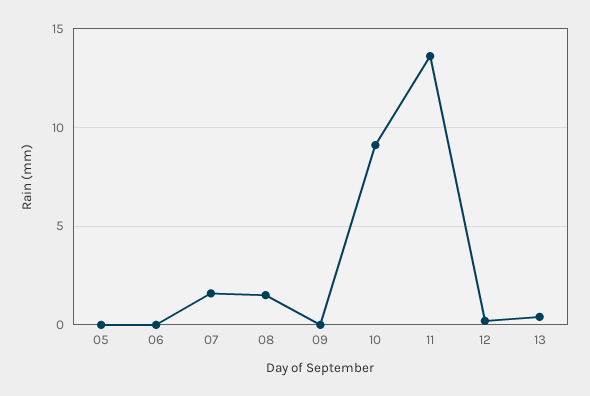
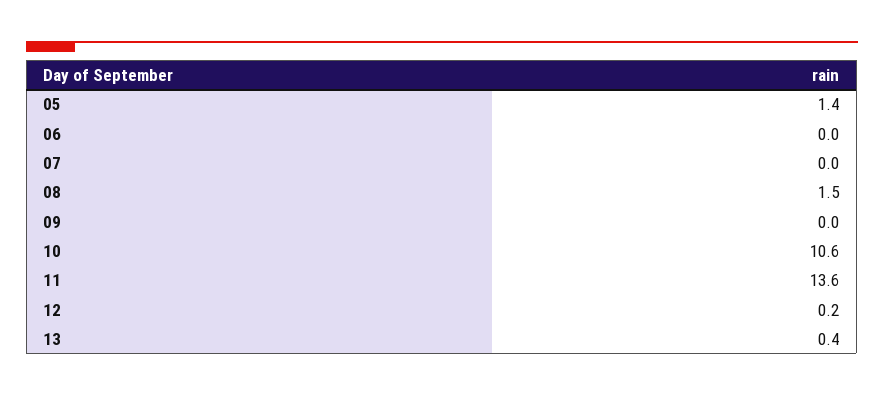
  {
-   "05": 0,
+   "05": 1.4,
    "06": 0,
-   "07": 1.5,
+   "07": 0,
    "08": 1.5,
    "09": 0,
-   "10": 9,
+   "10": 10.6,
    "11": 13.6,
    "12": 0.2,
    "13": 0.4
  }

